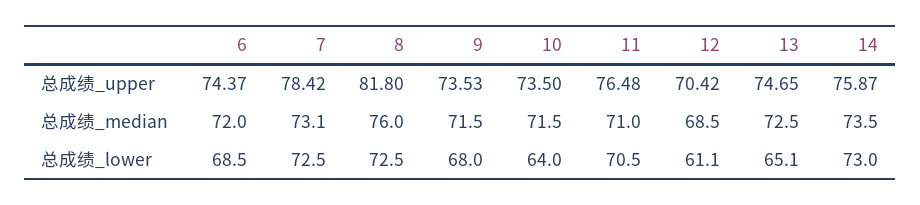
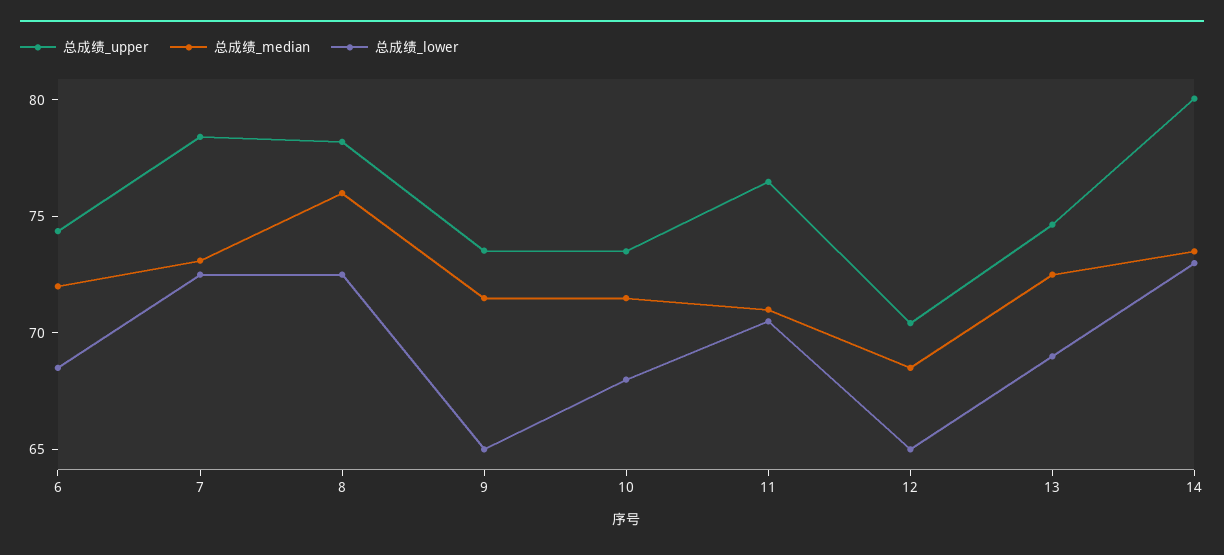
  {
    "总成绩_upper": {
      "6": 74.37,
      "7": 78.42,
-     "8": 81.8,
+     "8": 78,
      "9": 73.53,
      "10": 73.5,
      "11": 76.48,
      "12": 70.42,
      "13": 74.65,
-     "14": 75.87
+     "14": 80
    },
    "总成绩_median": {
      "6": 72,
      "7": 73.1,
      "8": 76,
      "9": 71.5,
      "10": 71.5,
      "11": 71,
      "12": 68.5,
      "13": 72.5,
      "14": 73.5
    },
    "总成绩_lower": {
      "6": 68.5,
      "7": 72.5,
      "8": 72.5,
-     "9": 68,
+     "9": 65,
-     "10": 64,
+     "10": 68,
      "11": 70.5,
-     "12": 61.1,
+     "12": 65,
-     "13": 65.1,
+     "13": 69,
      "14": 73
    }
  }

